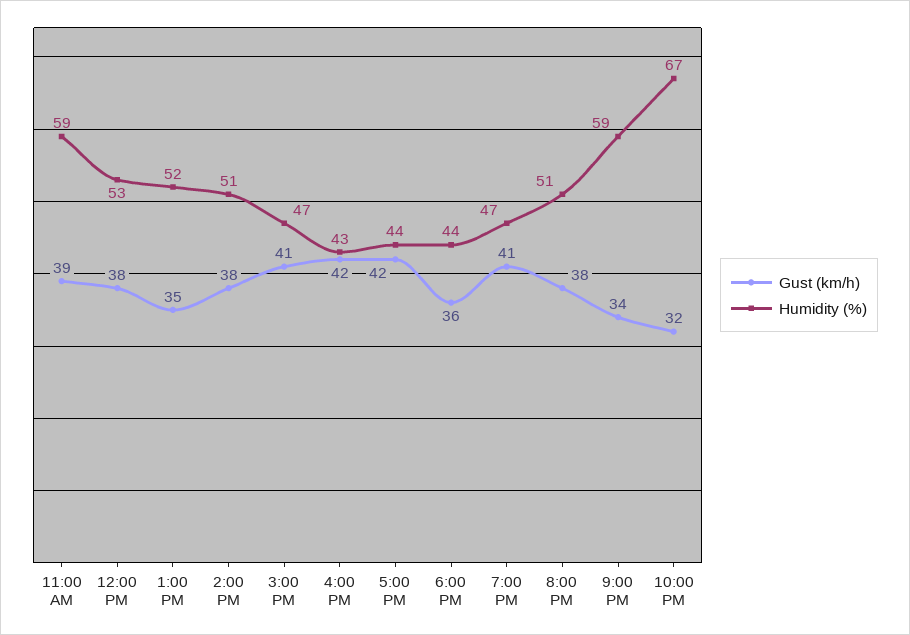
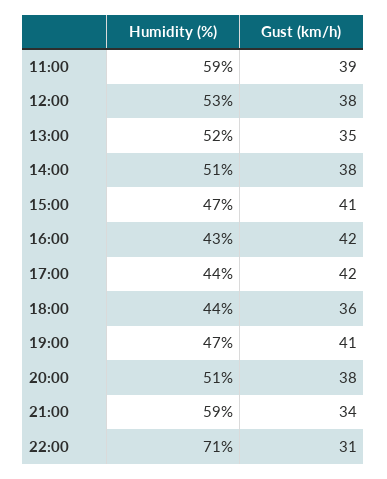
  {
    "Gust (km/h)": {
      "11:00 AM": 39,
      "12:00 PM": 38,
      "1:00 PM": 35,
      "2:00 PM": 38,
      "3:00 PM": 41,
      "4:00 PM": 42,
      "5:00 PM": 42,
      "6:00 PM": 36,
      "7:00 PM": 41,
      "8:00 PM": 38,
      "9:00 PM": 34,
-     "10:00 PM": 32
+     "10:00 PM": 31
    },
    "Humidity (%)": {
      "11:00 AM": 59,
      "12:00 PM": 53,
      "1:00 PM": 52,
      "2:00 PM": 51,
      "3:00 PM": 47,
      "4:00 PM": 43,
      "5:00 PM": 44,
      "6:00 PM": 44,
      "7:00 PM": 47,
      "8:00 PM": 51,
      "9:00 PM": 59,
-     "10:00 PM": 67
+     "10:00 PM": 71
    }
  }

